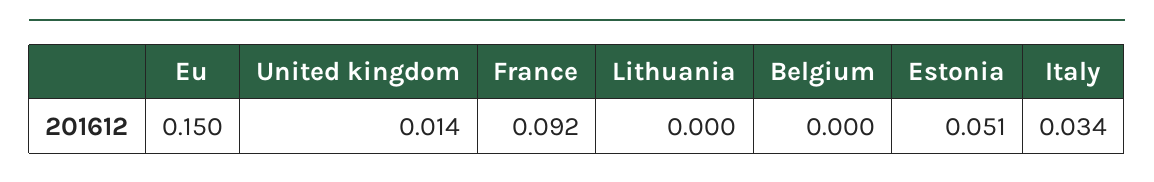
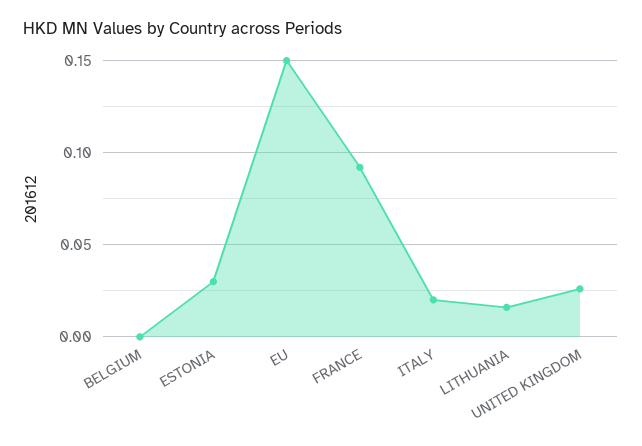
  {
    "Eu": 0.15,
-   "United kingdom": 0.014,
+   "United kingdom": 0.025,
    "France": 0.092,
-   "Lithuania": 0,
+   "Lithuania": 0.015,
    "Belgium": 0,
-   "Estonia": 0.051,
+   "Estonia": 0.03,
-   "Italy": 0.034
+   "Italy": 0.02
  }

